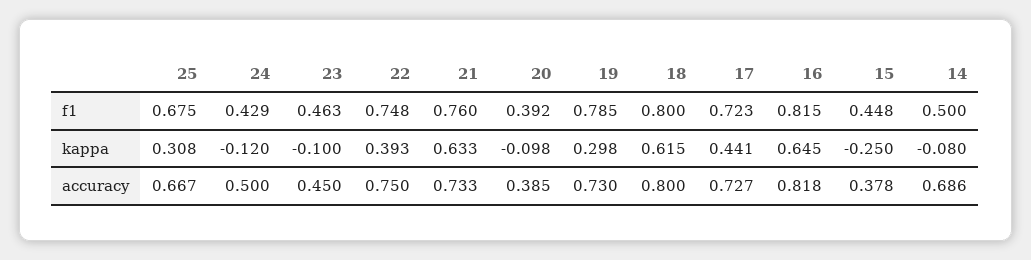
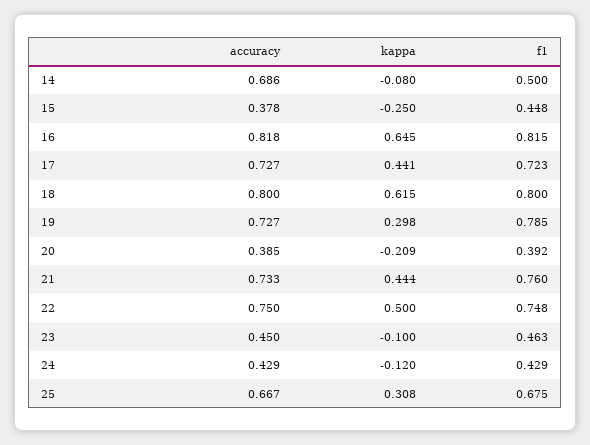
  {
    "25": {
      "f1": 0.675,
      "kappa": 0.308,
      "accuracy": 0.667
    },
    "24": {
      "f1": 0.429,
      "kappa": -0.12,
-     "accuracy": 0.5
+     "accuracy": 0.429
    },
    "23": {
      "f1": 0.463,
      "kappa": -0.1,
      "accuracy": 0.45
    },
    "22": {
      "f1": 0.748,
-     "kappa": 0.393,
+     "kappa": 0.5,
      "accuracy": 0.75
    },
    "21": {
      "f1": 0.76,
-     "kappa": 0.633,
+     "kappa": 0.444,
      "accuracy": 0.733
    },
    "20": {
      "f1": 0.392,
-     "kappa": -0.098,
+     "kappa": -0.209,
      "accuracy": 0.385
    },
    "19": {
      "f1": 0.785,
      "kappa": 0.298,
-     "accuracy": 0.73
+     "accuracy": 0.727
    },
    "18": {
      "f1": 0.8,
      "kappa": 0.615,
      "accuracy": 0.8
    },
    "17": {
      "f1": 0.723,
      "kappa": 0.441,
      "accuracy": 0.727
    },
    "16": {
      "f1": 0.815,
      "kappa": 0.645,
      "accuracy": 0.818
    },
    "15": {
      "f1": 0.448,
      "kappa": -0.25,
      "accuracy": 0.378
    },
    "14": {
      "f1": 0.5,
      "kappa": -0.08,
      "accuracy": 0.686
    }
  }

